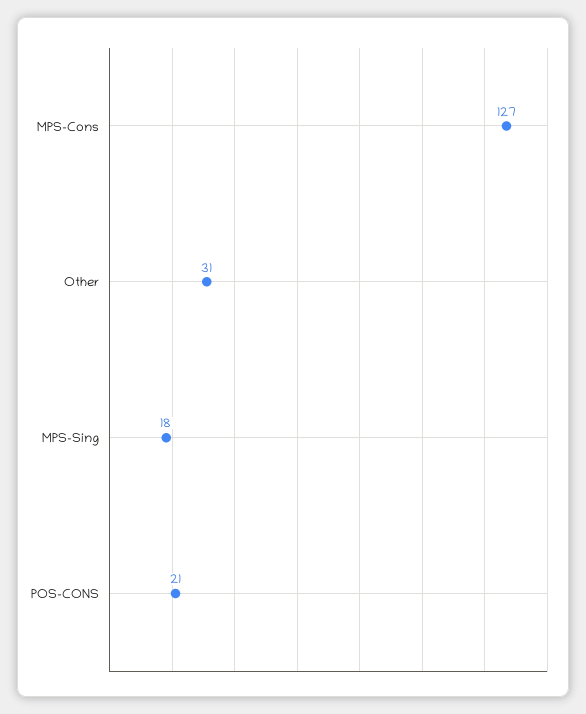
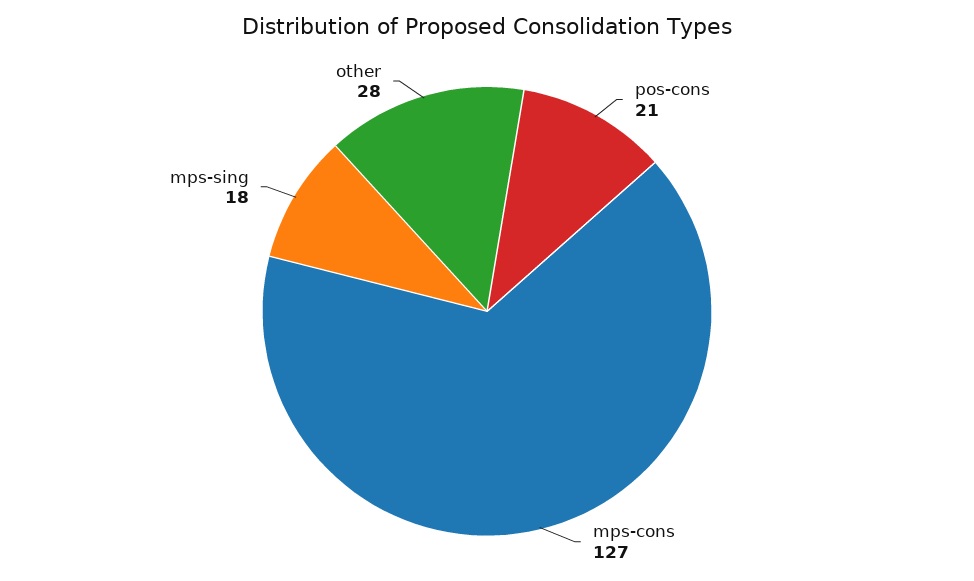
  {
    "MPS-Cons": 127,
-   "Other": 31,
+   "Other": 28,
    "MPS-Sing": 18,
    "POS-CONS": 21
  }

